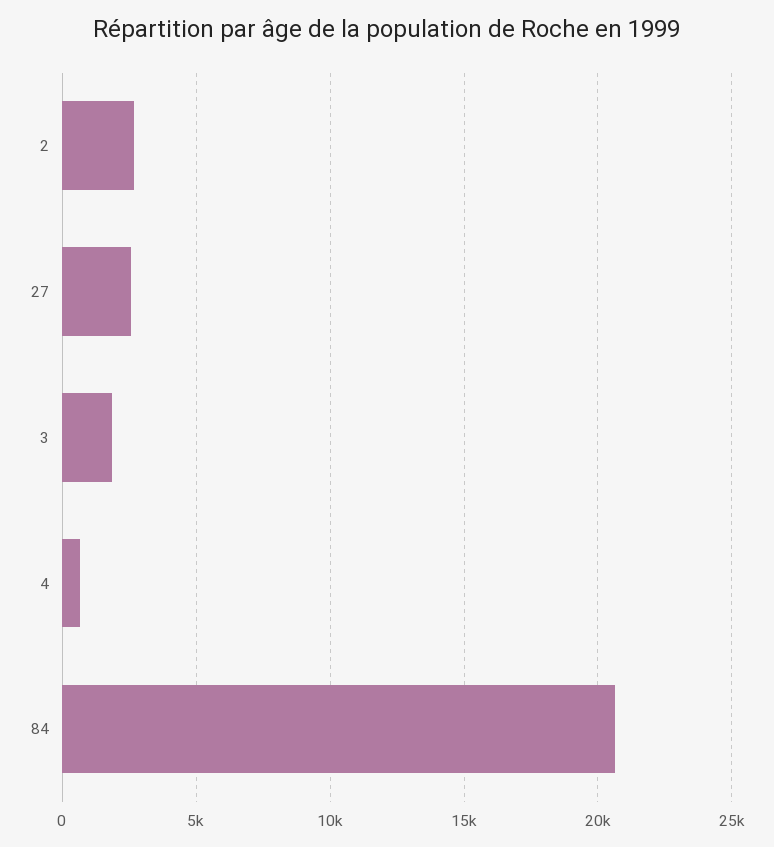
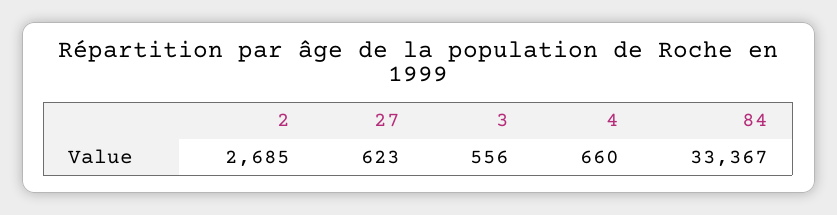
  {
    "2": 2685,
-   "27": 2500,
+   "27": 623,
-   "3": 2000,
+   "3": 556,
    "4": 660,
-   "84": 20500
+   "84": 33367
  }

